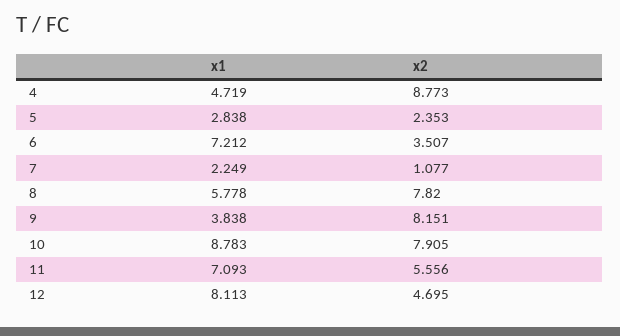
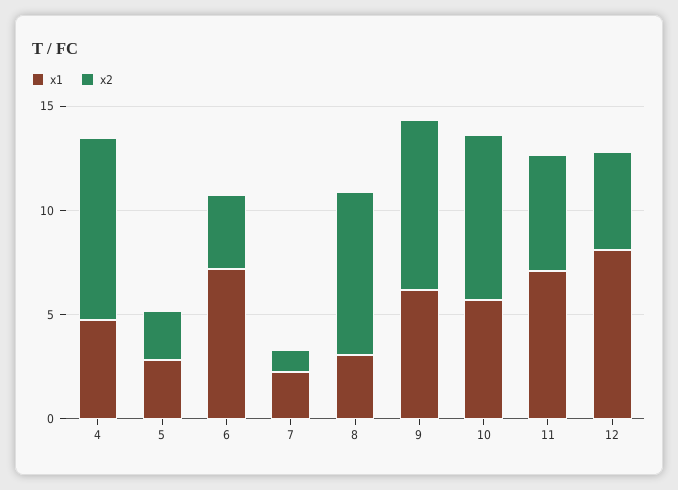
  {
    "x1": {
      "4": 4.719,
      "5": 2.838,
      "6": 7.212,
      "7": 2.249,
-     "8": 5.778,
+     "8": 3,
-     "9": 3.838,
+     "9": 6,
-     "10": 8.783,
+     "10": 6,
      "11": 7.093,
      "12": 8.113
    },
    "x2": {
      "4": 8.773,
      "5": 2.353,
      "6": 3.507,
      "7": 1.077,
      "8": 7.82,
      "9": 8.151,
      "10": 7.905,
      "11": 5.556,
      "12": 4.695
    }
  }

